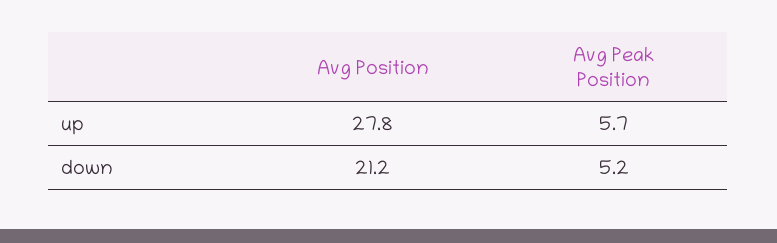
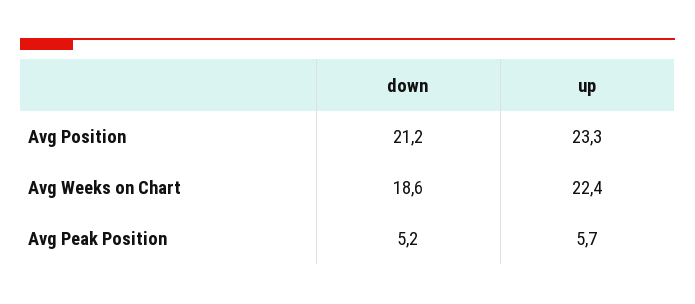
  {
    "Avg Position": {
-     "up": 27.8,
+     "up": 23.3,
      "down": 21.2
    },
    "Avg Peak Position": {
      "up": 5.7,
      "down": 5.2
-   }
+   },
+   "Avg Weeks on Chart": {
+     "down": 18.6,
+     "up": 22.4
+   }
  }

